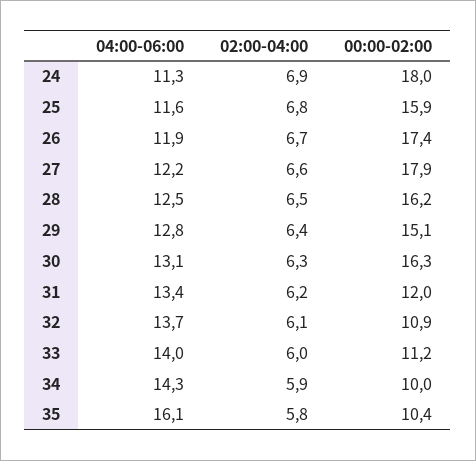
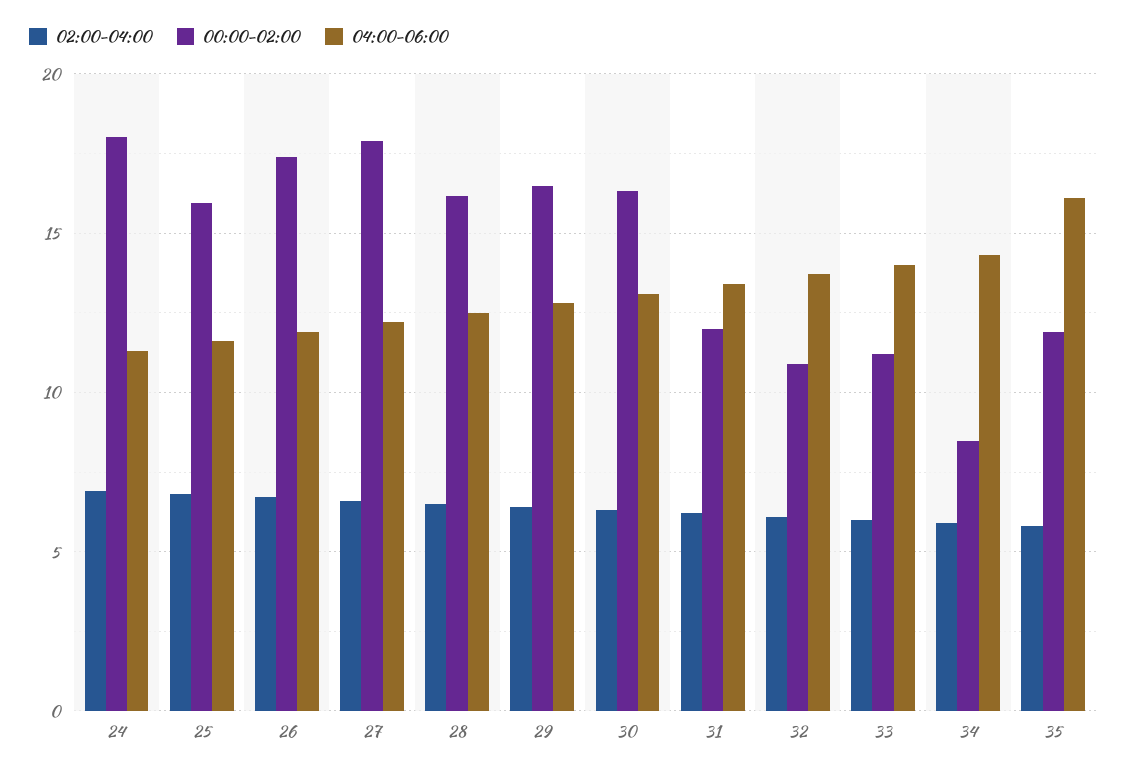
  {
    "04:00-06:00": {
      "24": 11.3,
      "25": 11.6,
      "26": 11.9,
      "27": 12.2,
      "28": 12.5,
      "29": 12.8,
      "30": 13.1,
      "31": 13.4,
      "32": 13.7,
      "33": 14,
      "34": 14.3,
      "35": 16.1
    },
    "02:00-04:00": {
      "24": 6.9,
      "25": 6.8,
      "26": 6.7,
      "27": 6.6,
      "28": 6.5,
      "29": 6.4,
      "30": 6.3,
      "31": 6.2,
      "32": 6.1,
      "33": 6,
      "34": 5.9,
      "35": 5.8
    },
    "00:00-02:00": {
      "24": 18,
      "25": 15.9,
      "26": 17.4,
      "27": 17.9,
      "28": 16.2,
-     "29": 15.1,
+     "29": 16.5,
      "30": 16.3,
      "31": 12,
      "32": 10.9,
      "33": 11.2,
-     "34": 10,
+     "34": 8.5,
-     "35": 10.4
+     "35": 12
    }
  }

